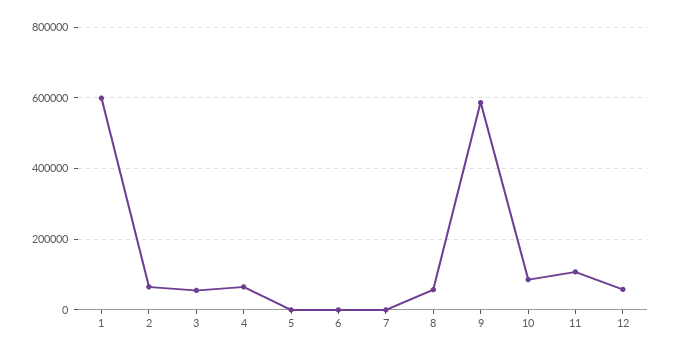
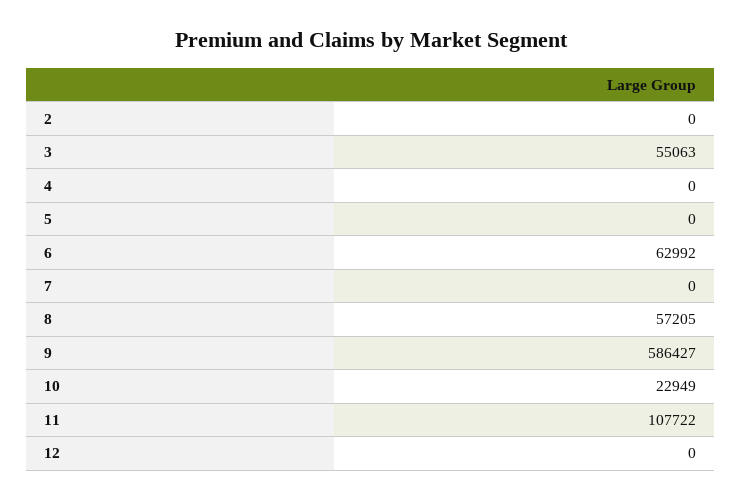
  {
-   "1": 600000,
-   "2": 60000,
+   "2": 0,
    "3": 55063,
-   "4": 60000,
+   "4": 0,
    "5": 0,
-   "6": 0,
+   "6": 62992,
    "7": 0,
    "8": 57205,
    "9": 586427,
-   "10": 80000,
+   "10": 22949,
    "11": 107722,
-   "12": 60000
+   "12": 0
  }

